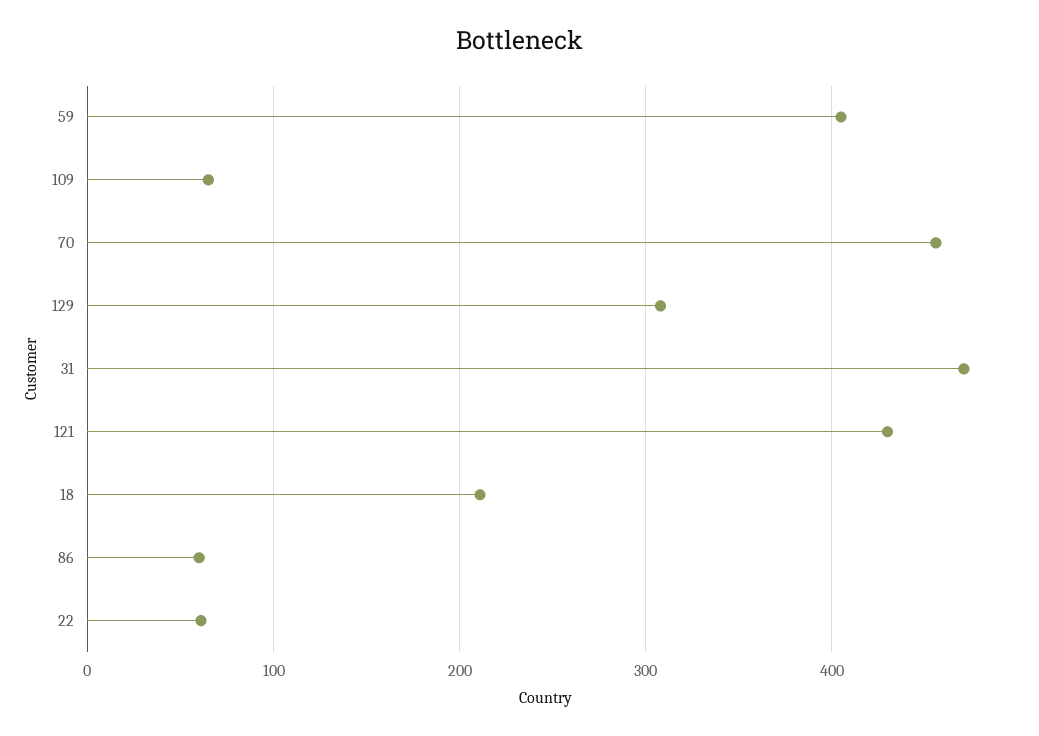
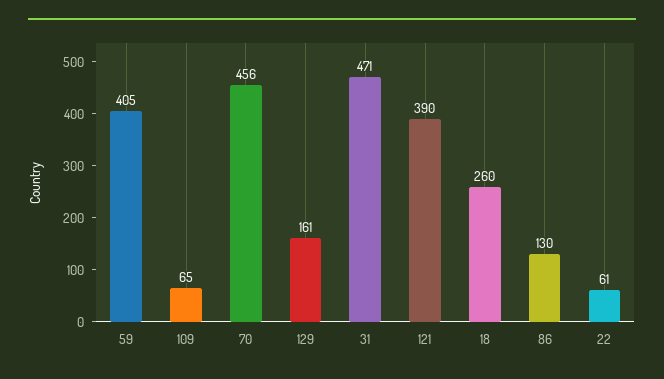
  {
    "59": 405,
    "109": 65,
    "70": 456,
-   "129": 310,
+   "129": 161,
    "31": 471,
-   "121": 430,
+   "121": 390,
-   "18": 210,
+   "18": 260,
-   "86": 60,
+   "86": 130,
    "22": 61
  }

